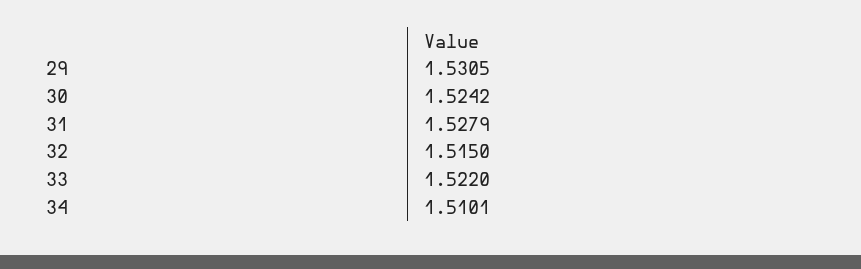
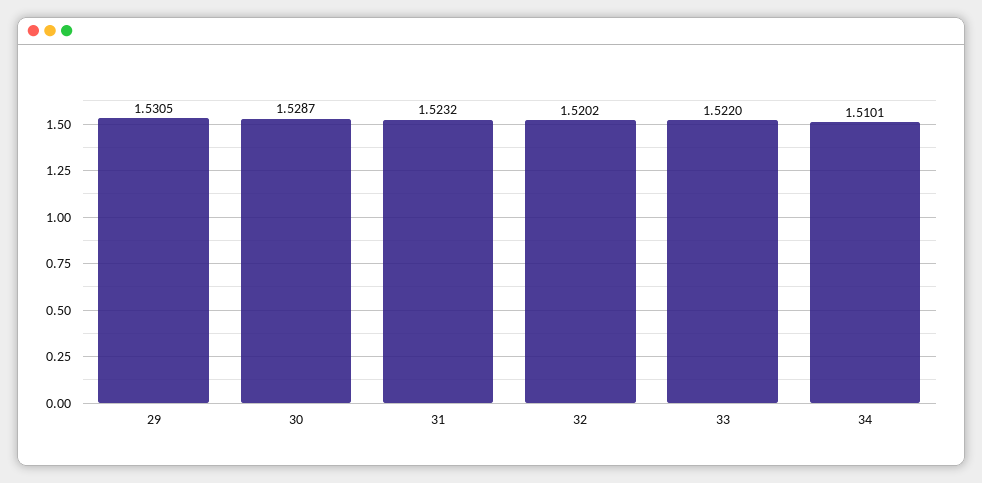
  {
    "29": 1.5305,
-   "30": 1.5242,
+   "30": 1.5287,
-   "31": 1.5279,
+   "31": 1.5232,
-   "32": 1.515,
+   "32": 1.5202,
    "33": 1.522,
    "34": 1.5101
  }

